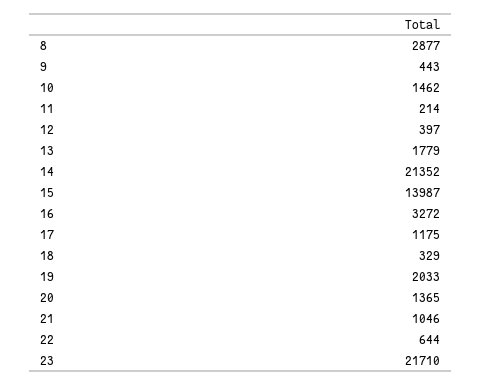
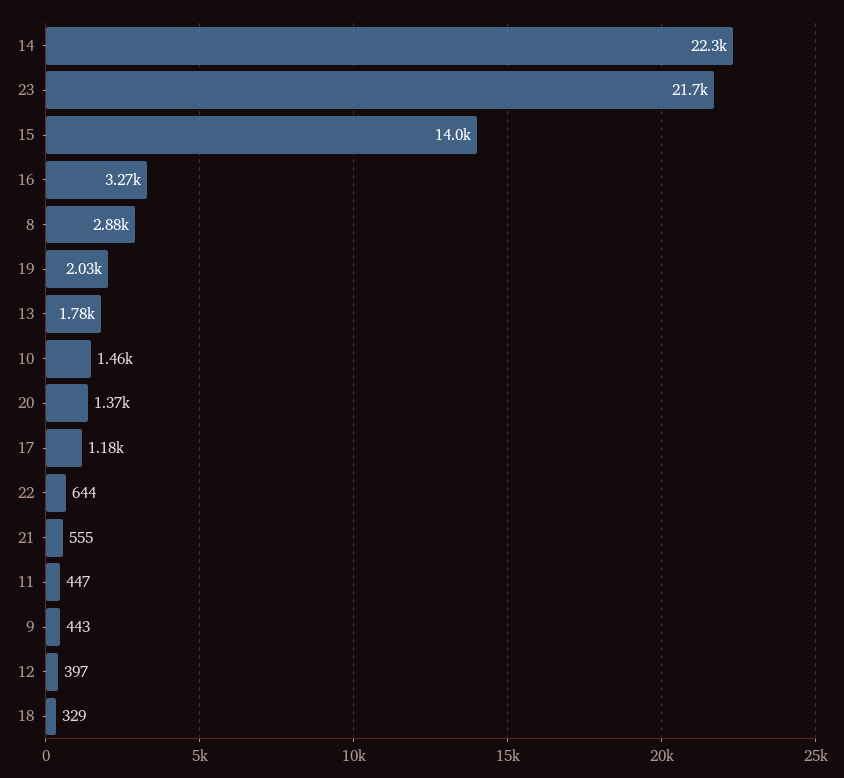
  {
    "8": 2877,
    "9": 443,
    "10": 1462,
-   "11": 214,
+   "11": 447,
    "12": 397,
    "13": 1779,
-   "14": 21352,
+   "14": 22300,
    "15": 13987,
    "16": 3272,
    "17": 1175,
    "18": 329,
    "19": 2033,
    "20": 1365,
-   "21": 1046,
+   "21": 555,
    "22": 644,
    "23": 21710
  }

